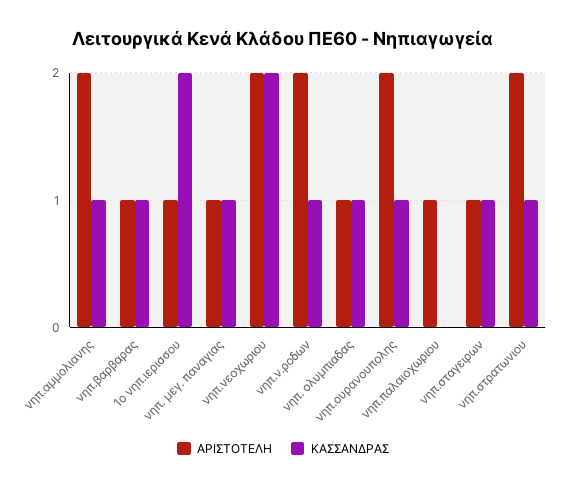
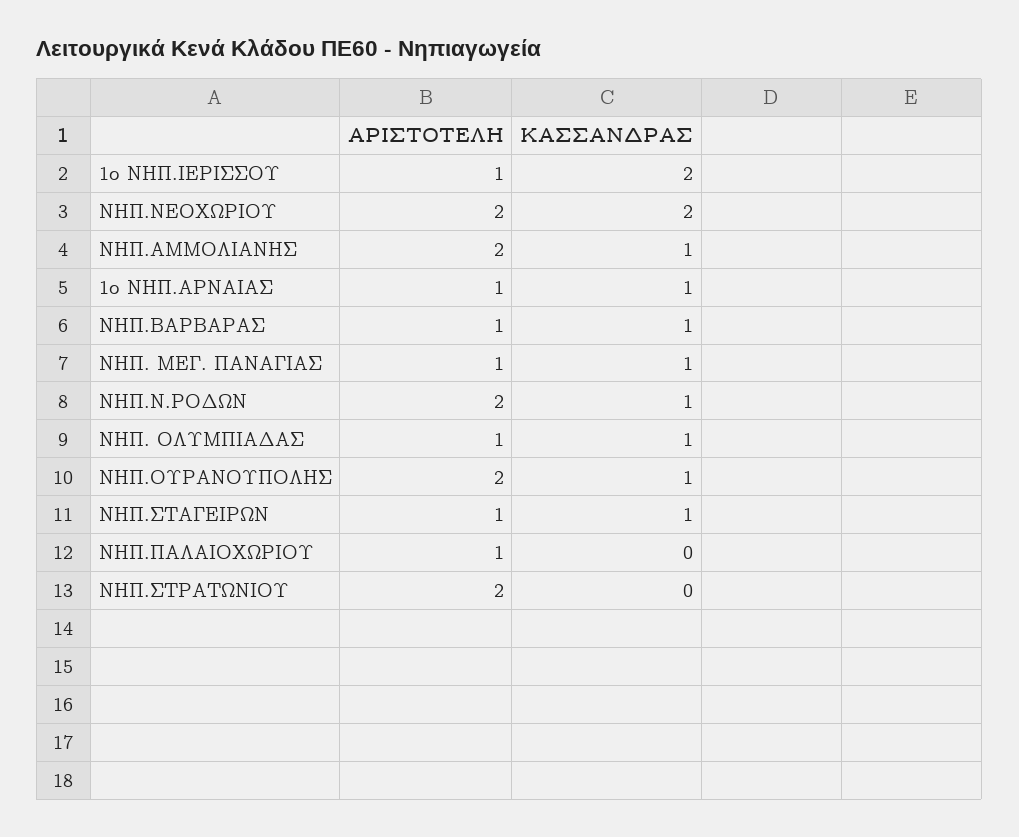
  {
    "ΑΡΙΣΤΟΤΕΛΗ": {
      "νηπ.αμμολιανης": 2,
      "νηπ.βαρβαρας": 1,
      "1ο νηπ.ιερισσου": 1,
      "νηπ. μεγ. παναγιας": 1,
      "νηπ.νεοχωριου": 2,
      "νηπ.ν.ροδων": 2,
      "νηπ. ολυμπιαδας": 1,
      "νηπ.ουρανουπολης": 2,
      "νηπ.παλαιοχωριου": 1,
      "νηπ.σταγειρων": 1,
-     "νηπ.στρατωνιου": 2
+     "νηπ.στρατωνιου": 2,
+     "1ο ΝΗΠ.ΑΡΝΑΙΑΣ": 1
    },
    "ΚΑΣΣΑΝΔΡΑΣ": {
      "νηπ.αμμολιανης": 1,
      "νηπ.βαρβαρας": 1,
      "1ο νηπ.ιερισσου": 2,
      "νηπ. μεγ. παναγιας": 1,
      "νηπ.νεοχωριου": 2,
      "νηπ.ν.ροδων": 1,
      "νηπ. ολυμπιαδας": 1,
      "νηπ.ουρανουπολης": 1,
      "νηπ.παλαιοχωριου": 0,
      "νηπ.σταγειρων": 1,
-     "νηπ.στρατωνιου": 1
+     "νηπ.στρατωνιου": 0,
+     "1ο ΝΗΠ.ΑΡΝΑΙΑΣ": 1
    }
  }

